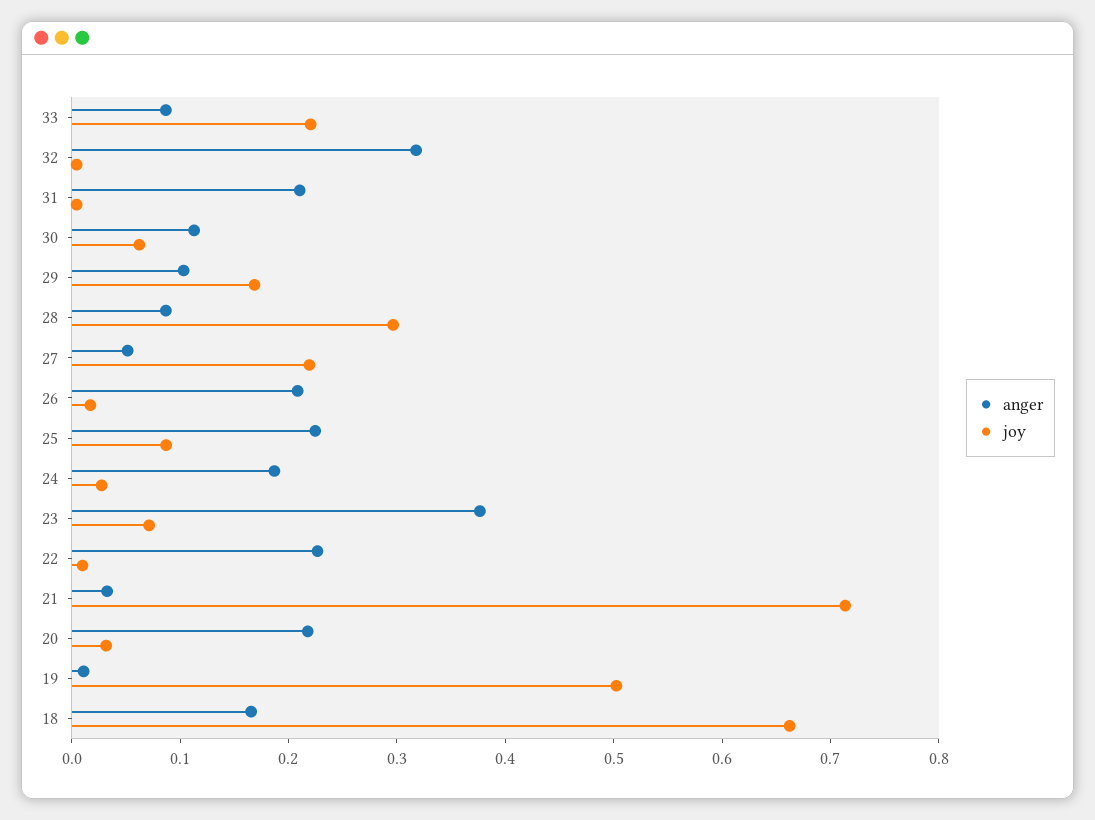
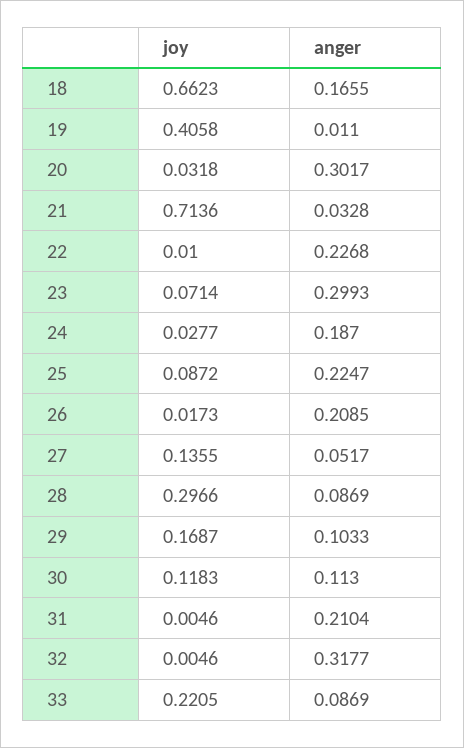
  {
    "anger": {
      "33": 0.0869,
      "32": 0.3177,
      "31": 0.2104,
      "30": 0.113,
      "29": 0.1033,
      "28": 0.0869,
      "27": 0.0517,
      "26": 0.2085,
      "25": 0.2247,
      "24": 0.187,
-     "23": 0.38,
+     "23": 0.2993,
      "22": 0.2268,
      "21": 0.0328,
-     "20": 0.22,
+     "20": 0.3017,
      "19": 0.011,
      "18": 0.1655
    },
    "joy": {
      "33": 0.2205,
      "32": 0.0046,
      "31": 0.0046,
-     "30": 0.06,
+     "30": 0.1183,
      "29": 0.1687,
      "28": 0.2966,
-     "27": 0.22,
+     "27": 0.1355,
      "26": 0.0173,
      "25": 0.0872,
      "24": 0.0277,
      "23": 0.0714,
      "22": 0.01,
      "21": 0.7136,
      "20": 0.0318,
-     "19": 0.5,
+     "19": 0.4058,
      "18": 0.6623
    }
  }

